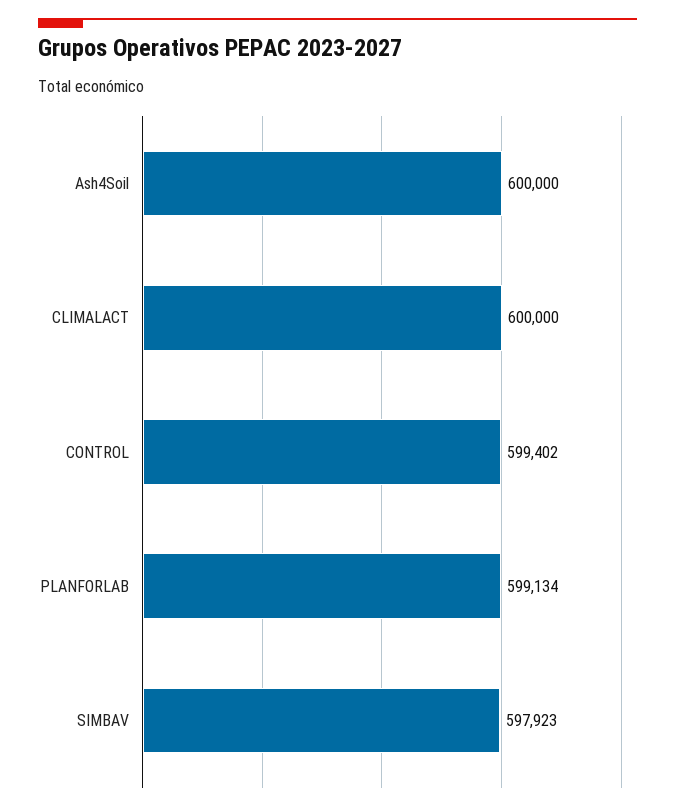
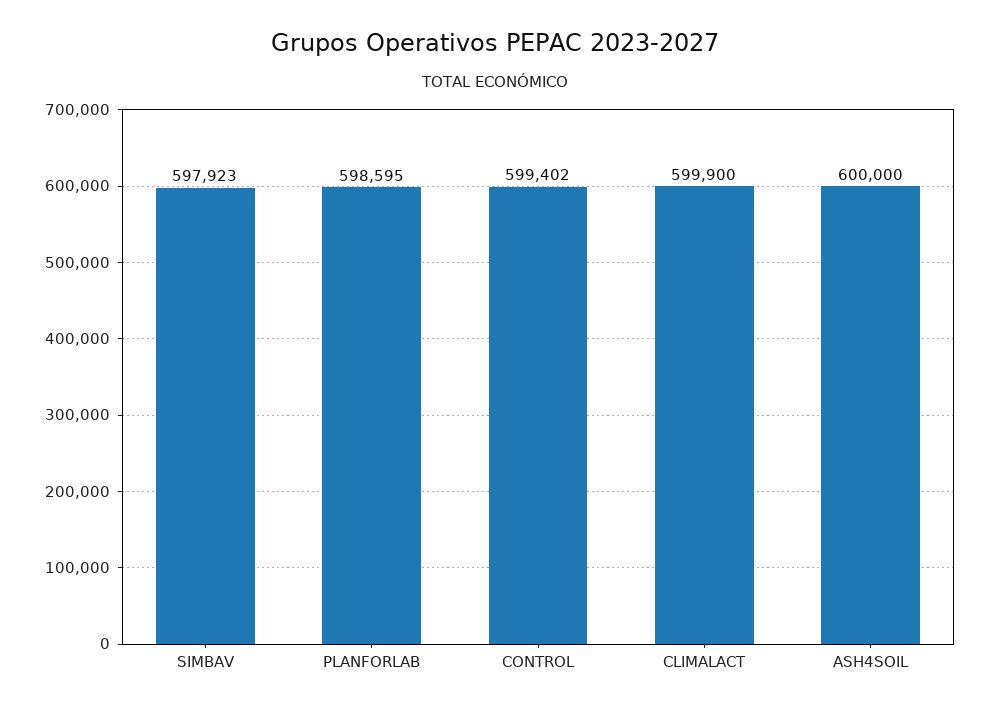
  {
    "Ash4Soil": 600000,
-   "CLIMALACT": 600000,
+   "CLIMALACT": 599900,
    "CONTROL": 599402,
-   "PLANFORLAB": 599134,
+   "PLANFORLAB": 598595,
    "SIMBAV": 597923
  }

